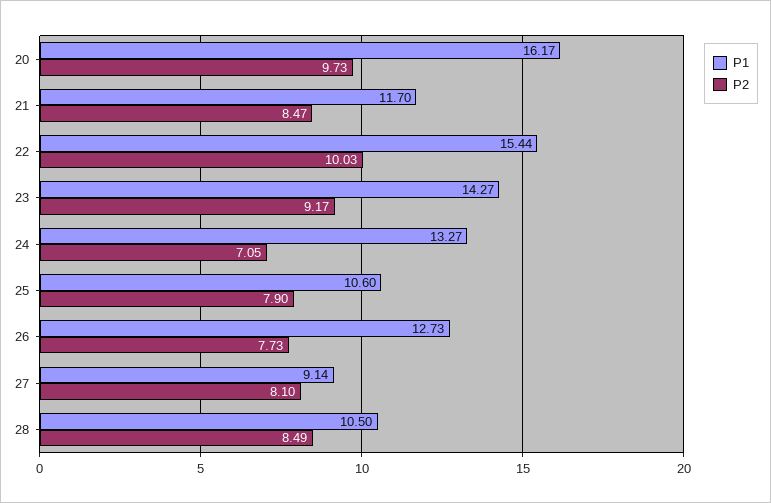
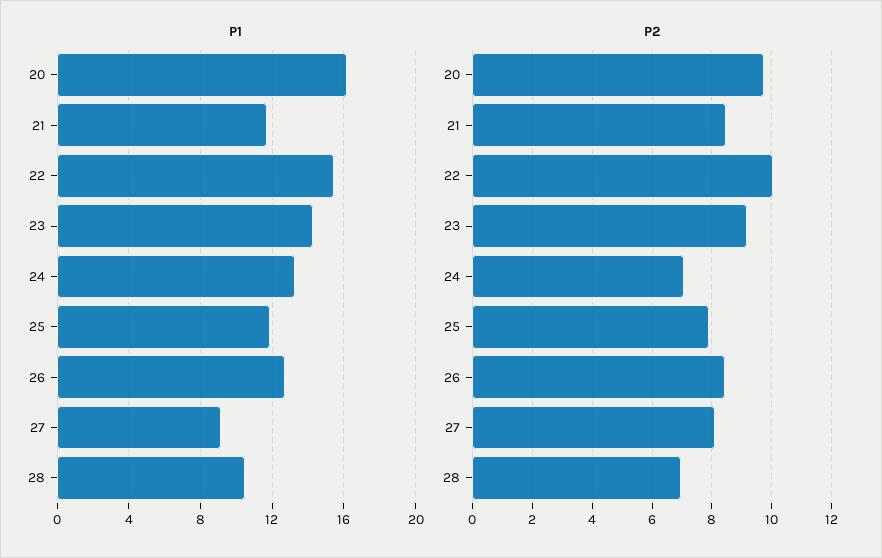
  {
    "P1": {
      "20": 16.17,
      "21": 11.7,
      "22": 15.44,
      "23": 14.27,
      "24": 13.27,
-     "25": 10.6,
+     "25": 12,
      "26": 12.73,
      "27": 9.14,
      "28": 10.5
    },
    "P2": {
      "20": 9.73,
      "21": 8.47,
      "22": 10.03,
      "23": 9.17,
      "24": 7.05,
      "25": 7.9,
-     "26": 7.73,
+     "26": 8.5,
      "27": 8.1,
-     "28": 8.49
+     "28": 7
    }
  }

